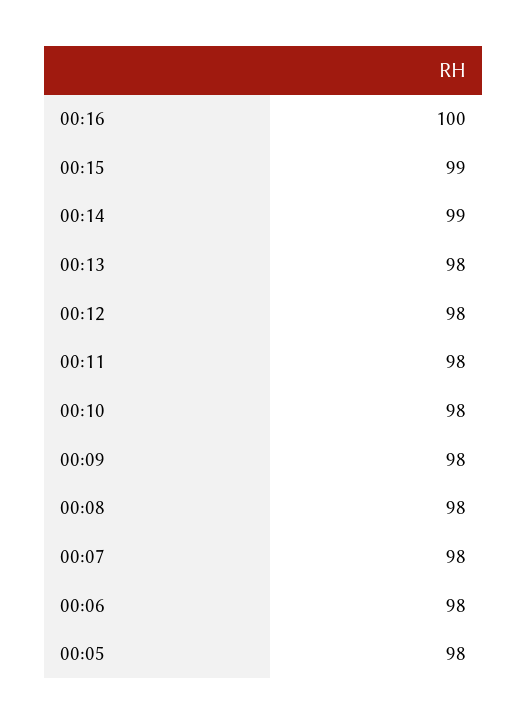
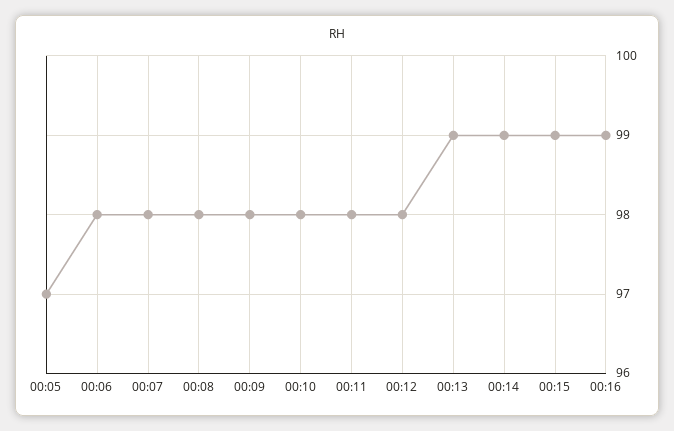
  {
-   "00:16": 100,
+   "00:16": 99,
    "00:15": 99,
    "00:14": 99,
-   "00:13": 98,
+   "00:13": 99,
    "00:12": 98,
    "00:11": 98,
    "00:10": 98,
    "00:09": 98,
    "00:08": 98,
    "00:07": 98,
    "00:06": 98,
-   "00:05": 98
+   "00:05": 97
  }

